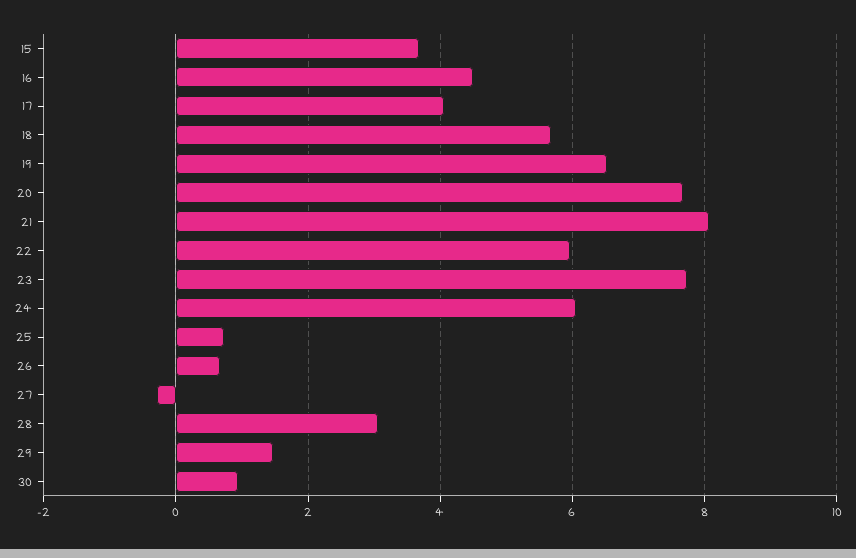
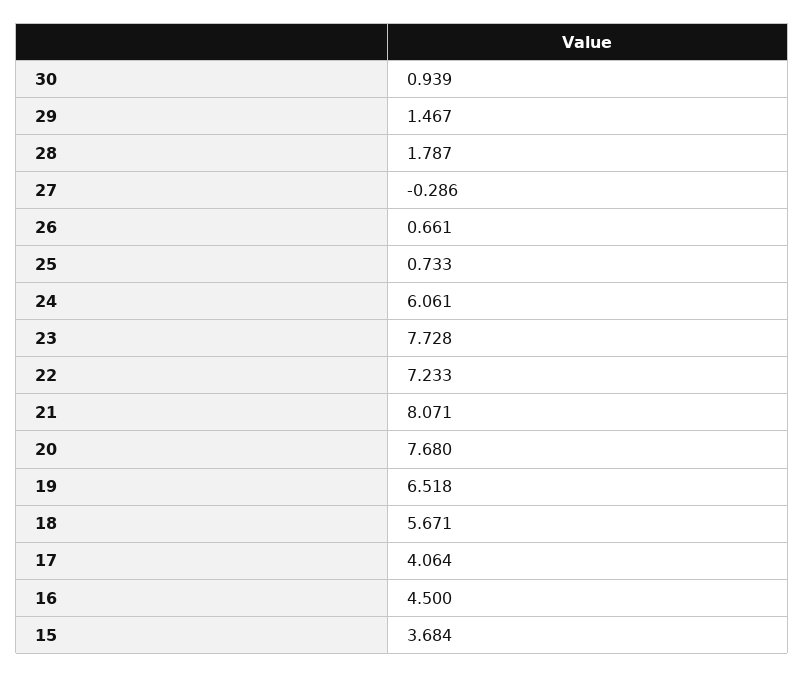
  {
    "15": 3.684,
    "16": 4.5,
    "17": 4.064,
    "18": 5.671,
    "19": 6.518,
    "20": 7.68,
    "21": 8.071,
-   "22": 6,
+   "22": 7.233,
    "23": 7.728,
    "24": 6.061,
    "25": 0.733,
    "26": 0.661,
    "27": -0.286,
-   "28": 3,
+   "28": 1.787,
    "29": 1.467,
    "30": 0.939
  }

